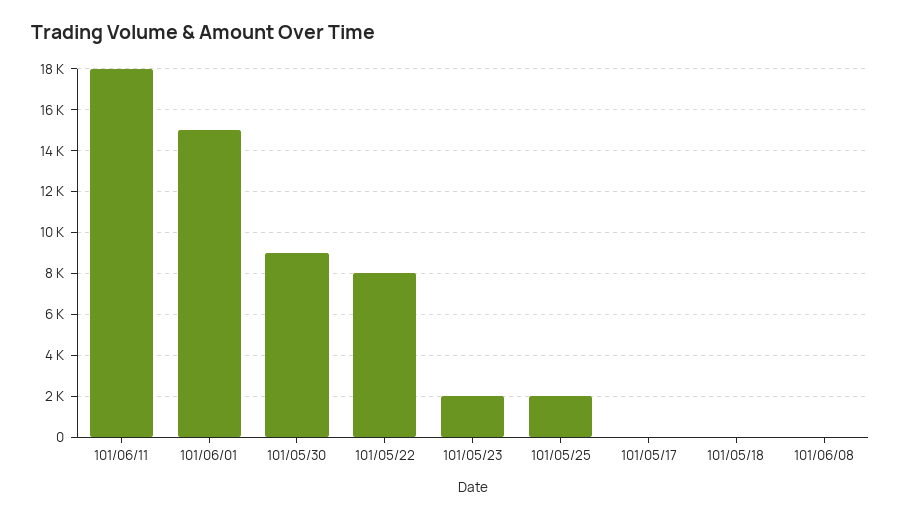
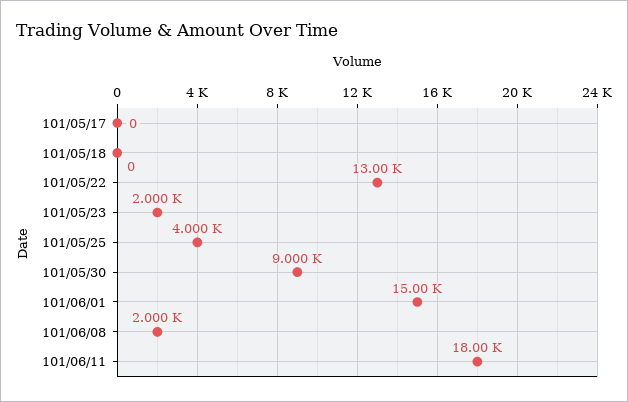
  {
    "101/06/11": 18000,
    "101/06/01": 15000,
    "101/05/30": 9000,
-   "101/05/22": 8000,
+   "101/05/22": 13000,
    "101/05/23": 2000,
-   "101/05/25": 2000,
+   "101/05/25": 4000,
    "101/05/17": 0,
    "101/05/18": 0,
-   "101/06/08": 0
+   "101/06/08": 2000
  }

